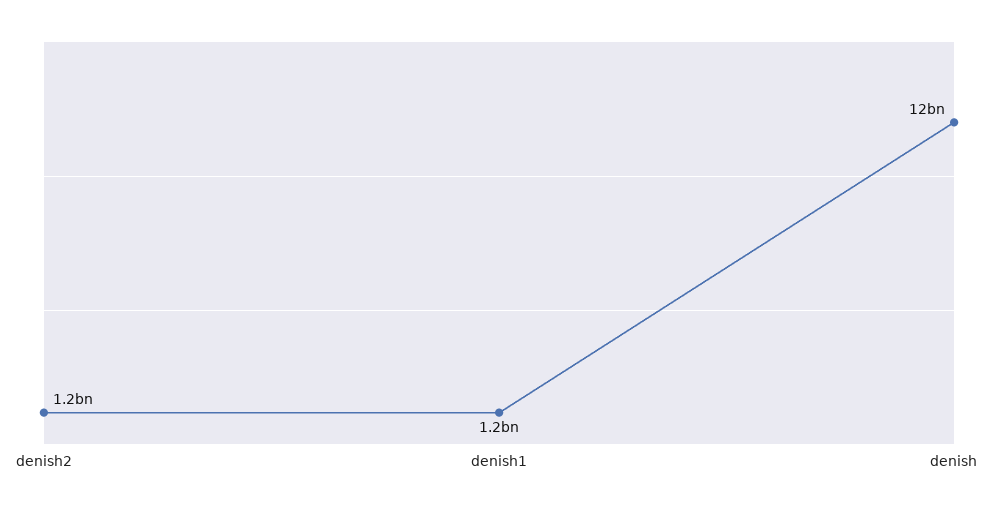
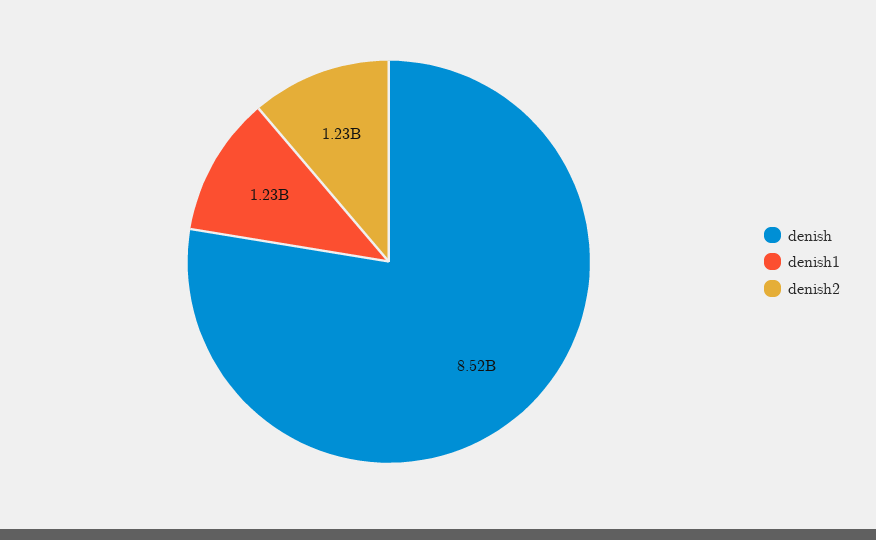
  {
    "denish2": 1230000000,
    "denish1": 1230000000,
-   "denish": 12000000000
+   "denish": 8520000000
  }

